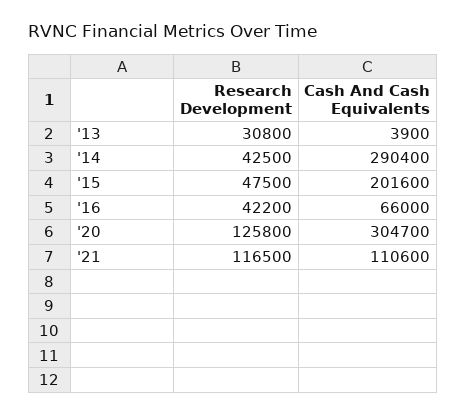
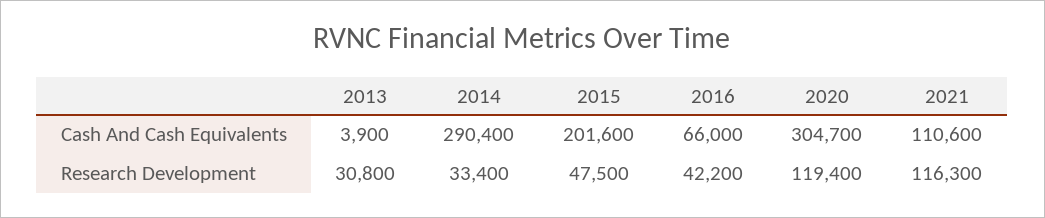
  {
    "Research Development": {
      "'13": 30800,
-     "'14": 42500,
+     "'14": 33400,
      "'15": 47500,
      "'16": 42200,
-     "'20": 125800,
+     "'20": 119400,
-     "'21": 116500
+     "'21": 116300
    },
    "Cash And Cash Equivalents": {
      "'13": 3900,
      "'14": 290400,
      "'15": 201600,
      "'16": 66000,
      "'20": 304700,
      "'21": 110600
    }
  }

